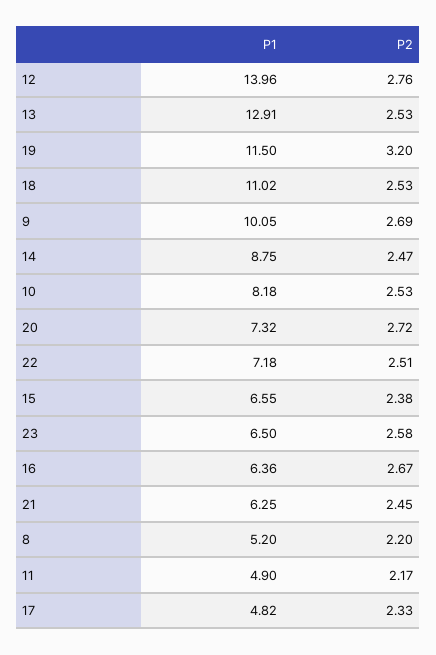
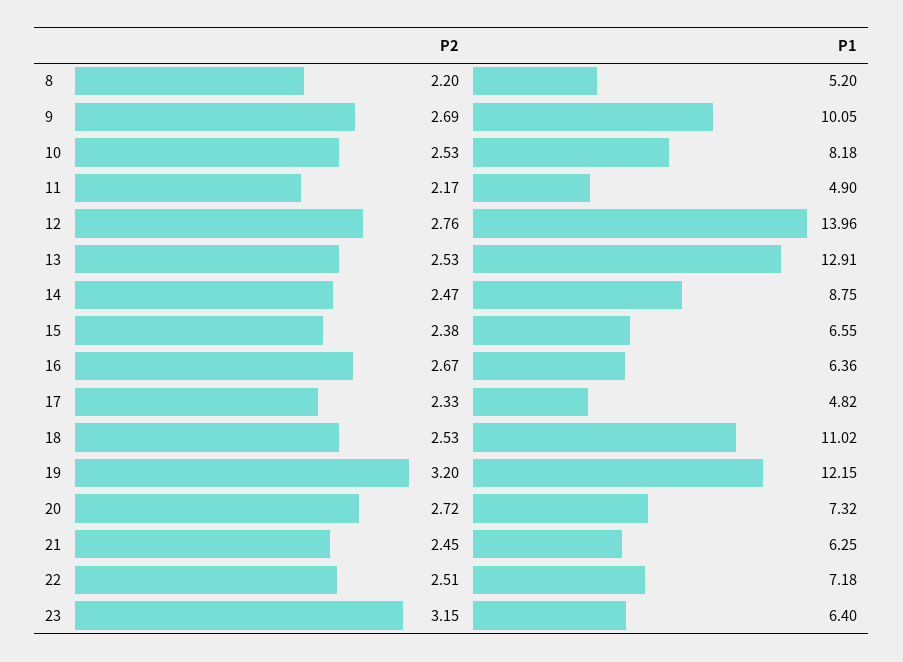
  {
    "P1": {
      "12": 13.96,
      "13": 12.91,
-     "19": 11.5,
+     "19": 12.15,
      "18": 11.02,
      "9": 10.05,
      "14": 8.75,
      "10": 8.18,
      "20": 7.32,
      "22": 7.18,
      "15": 6.55,
-     "23": 6.5,
+     "23": 6.4,
      "16": 6.36,
      "21": 6.25,
      "8": 5.2,
      "11": 4.9,
      "17": 4.82
    },
    "P2": {
      "12": 2.76,
      "13": 2.53,
      "19": 3.2,
      "18": 2.53,
      "9": 2.69,
      "14": 2.47,
      "10": 2.53,
      "20": 2.72,
      "22": 2.51,
      "15": 2.38,
-     "23": 2.58,
+     "23": 3.15,
      "16": 2.67,
      "21": 2.45,
      "8": 2.2,
      "11": 2.17,
      "17": 2.33
    }
  }

